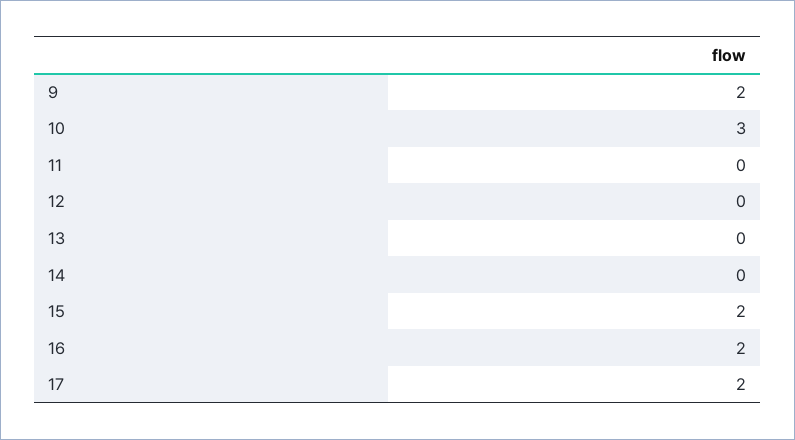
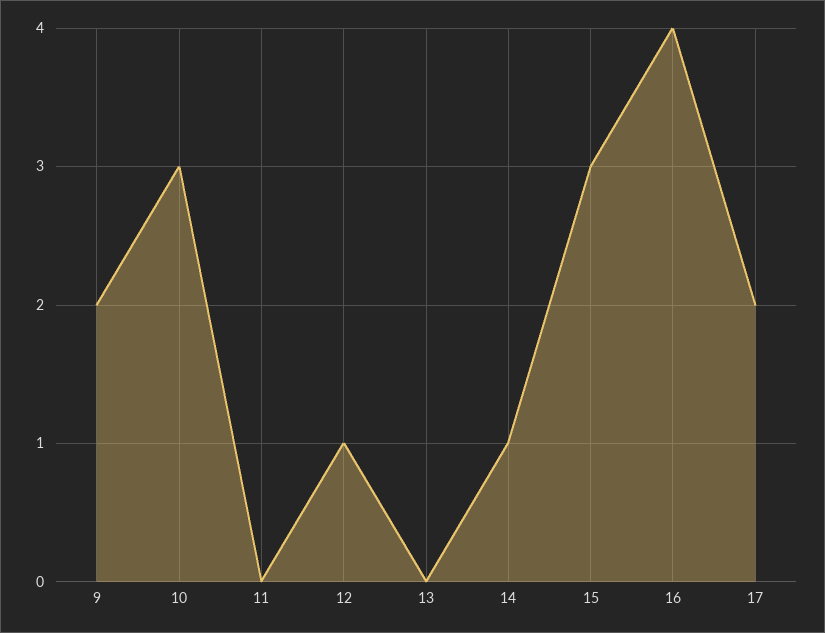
  {
    "9": 2,
    "10": 3,
    "11": 0,
-   "12": 0,
+   "12": 1,
    "13": 0,
-   "14": 0,
+   "14": 1,
-   "15": 2,
+   "15": 3,
-   "16": 2,
+   "16": 4,
    "17": 2
  }

